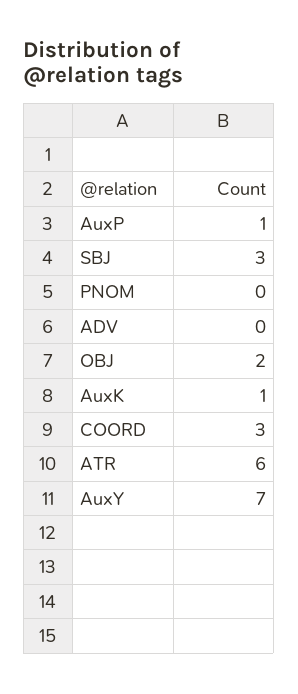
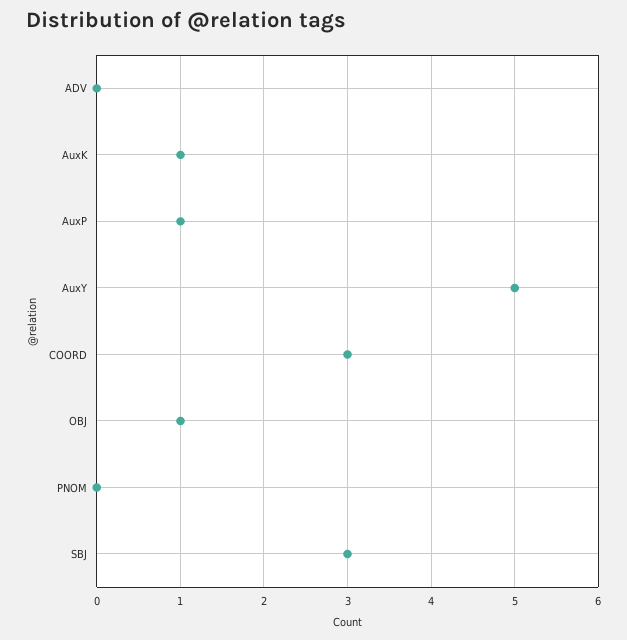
  {
    "AuxP": 1,
    "SBJ": 3,
    "PNOM": 0,
    "ADV": 0,
-   "OBJ": 2,
+   "OBJ": 1,
    "AuxK": 1,
    "COORD": 3,
-   "ATR": 6,
-   "AuxY": 7
+   "AuxY": 5
  }

